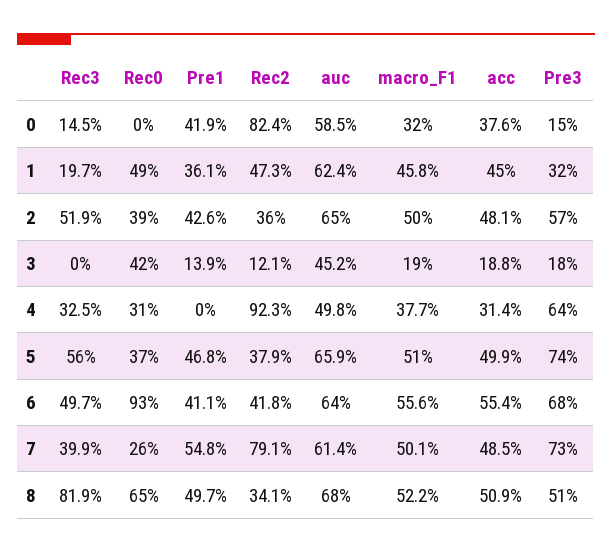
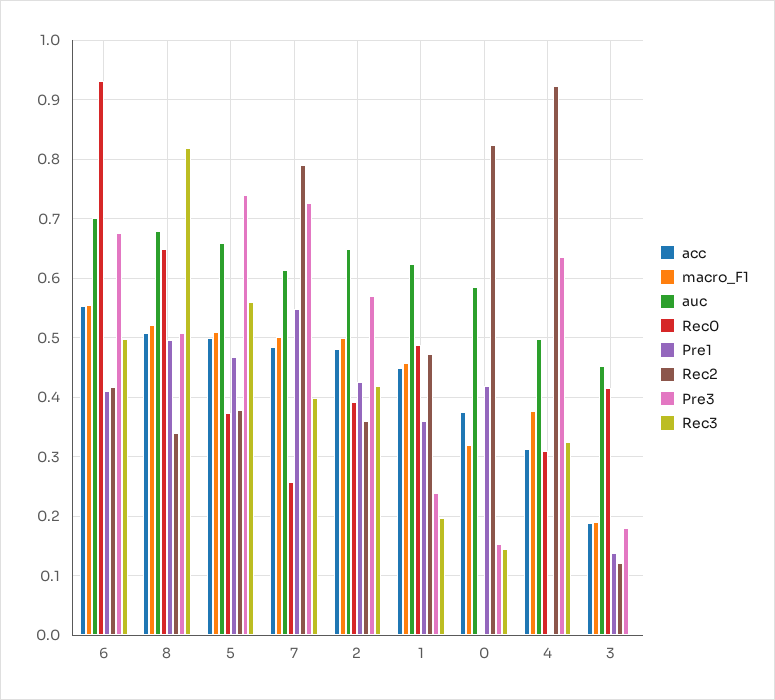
  {
    "Rec3": {
      "0": 0.145,
      "1": 0.197,
-     "2": 0.519,
+     "2": 0.42,
      "3": 0,
      "4": 0.325,
      "5": 0.56,
      "6": 0.497,
      "7": 0.399,
      "8": 0.819
    },
    "Rec0": {
      "0": 0,
      "1": 0.49,
      "2": 0.39,
      "3": 0.42,
      "4": 0.31,
      "5": 0.37,
      "6": 0.93,
      "7": 0.26,
      "8": 0.65
    },
    "Pre1": {
      "0": 0.419,
      "1": 0.361,
      "2": 0.426,
      "3": 0.139,
      "4": 0,
      "5": 0.468,
      "6": 0.411,
      "7": 0.548,
      "8": 0.497
    },
    "Rec2": {
      "0": 0.824,
      "1": 0.473,
      "2": 0.36,
      "3": 0.121,
      "4": 0.923,
      "5": 0.379,
      "6": 0.418,
      "7": 0.791,
      "8": 0.341
    },
    "auc": {
      "0": 0.585,
      "1": 0.624,
      "2": 0.65,
      "3": 0.452,
      "4": 0.498,
      "5": 0.659,
-     "6": 0.64,
+     "6": 0.7,
      "7": 0.614,
      "8": 0.68
    },
    "macro_F1": {
      "0": 0.32,
      "1": 0.458,
      "2": 0.5,
      "3": 0.19,
      "4": 0.377,
      "5": 0.51,
      "6": 0.556,
      "7": 0.501,
      "8": 0.522
    },
    "acc": {
      "0": 0.376,
      "1": 0.45,
      "2": 0.481,
      "3": 0.188,
      "4": 0.314,
      "5": 0.499,
      "6": 0.554,
      "7": 0.485,
      "8": 0.509
    },
    "Pre3": {
      "0": 0.15,
-     "1": 0.32,
+     "1": 0.24,
      "2": 0.57,
      "3": 0.18,
      "4": 0.64,
      "5": 0.74,
      "6": 0.68,
      "7": 0.73,
      "8": 0.51
    }
  }

